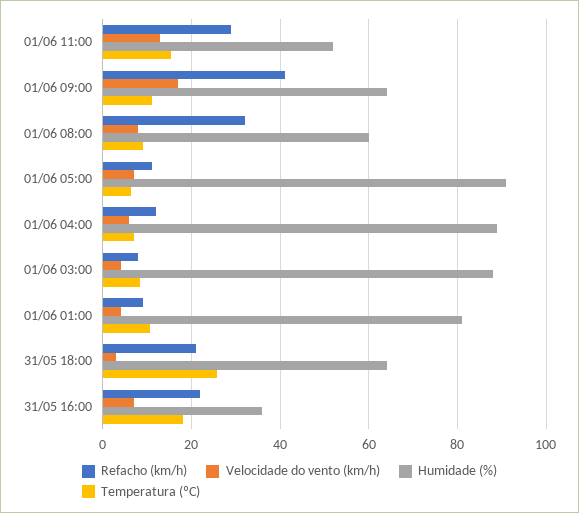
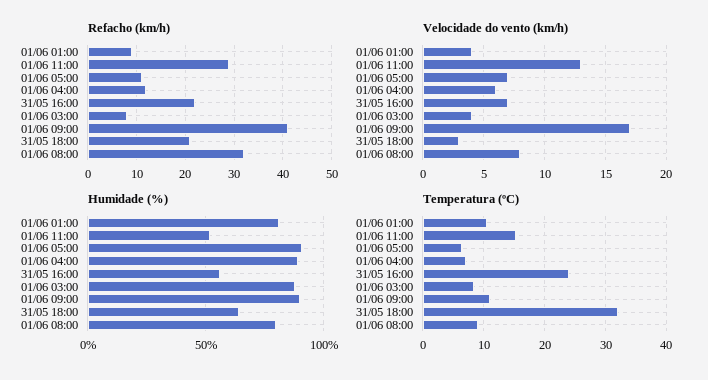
  {
    "Refacho (km/h)": {
      "01/06 11:00": 30,
      "01/06 09:00": 42,
      "01/06 08:00": 32,
      "01/06 05:00": 12,
      "01/06 04:00": 12,
      "01/06 03:00": 8,
      "01/06 01:00": 10,
      "31/05 18:00": 22,
      "31/05 16:00": 22
    },
    "Velocidade do vento (km/h)": {
      "01/06 11:00": 13,
      "01/06 09:00": 17,
      "01/06 08:00": 8,
      "01/06 05:00": 7,
      "01/06 04:00": 6,
      "01/06 03:00": 4,
      "01/06 01:00": 4,
      "31/05 18:00": 3,
      "31/05 16:00": 7
    },
    "Humidade (%)": {
      "01/06 11:00": 52,
-     "01/06 09:00": 64,
+     "01/06 09:00": 90,
-     "01/06 08:00": 60,
+     "01/06 08:00": 80,
      "01/06 05:00": 92,
      "01/06 04:00": 90,
      "01/06 03:00": 88,
      "01/06 01:00": 82,
      "31/05 18:00": 64,
-     "31/05 16:00": 36
+     "31/05 16:00": 55
    },
    "Temperatura (ºC)": {
      "01/06 11:00": 15,
      "01/06 09:00": 11,
      "01/06 08:00": 9,
      "01/06 05:00": 6,
      "01/06 04:00": 7,
      "01/06 03:00": 8,
      "01/06 01:00": 11,
-     "31/05 18:00": 26,
+     "31/05 18:00": 32,
-     "31/05 16:00": 18
+     "31/05 16:00": 24
    }
  }

